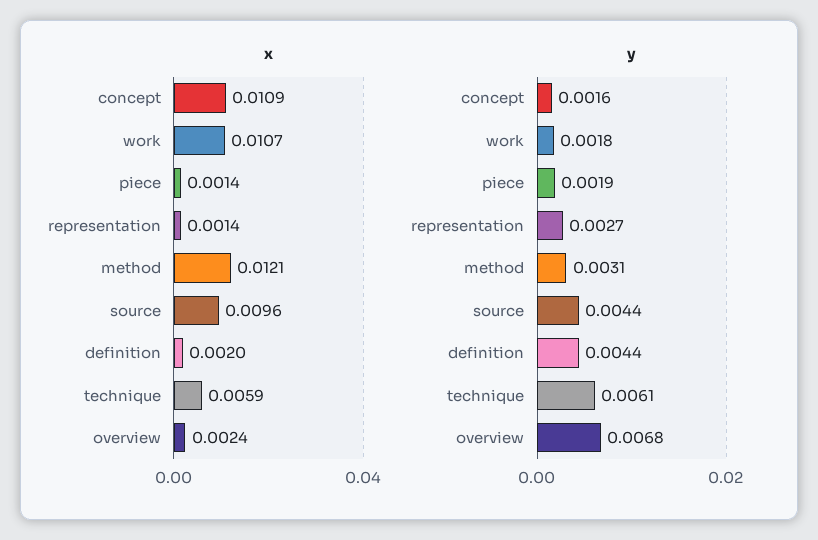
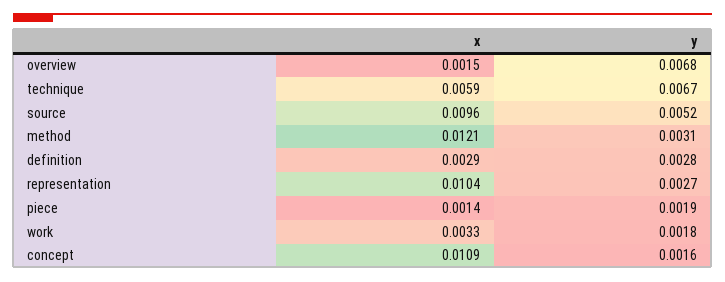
  {
    "x": {
      "concept": 0.0109,
-     "work": 0.0107,
+     "work": 0.0033,
      "piece": 0.0014,
-     "representation": 0.0014,
+     "representation": 0.0104,
      "method": 0.0121,
      "source": 0.0096,
-     "definition": 0.002,
+     "definition": 0.0029,
      "technique": 0.0059,
-     "overview": 0.0024
+     "overview": 0.0015
    },
    "y": {
      "concept": 0.0016,
      "work": 0.0018,
      "piece": 0.0019,
      "representation": 0.0027,
      "method": 0.0031,
-     "source": 0.0044,
+     "source": 0.0052,
-     "definition": 0.0044,
+     "definition": 0.0028,
-     "technique": 0.0061,
+     "technique": 0.0067,
      "overview": 0.0068
    }
  }

